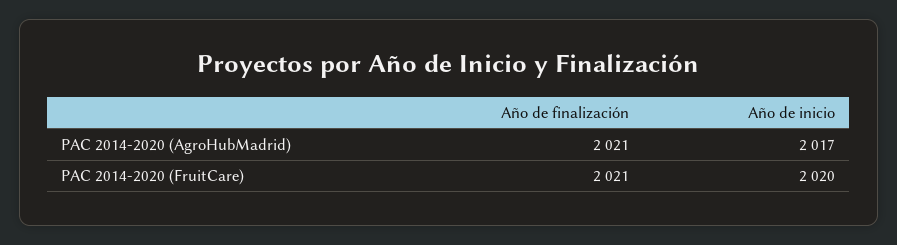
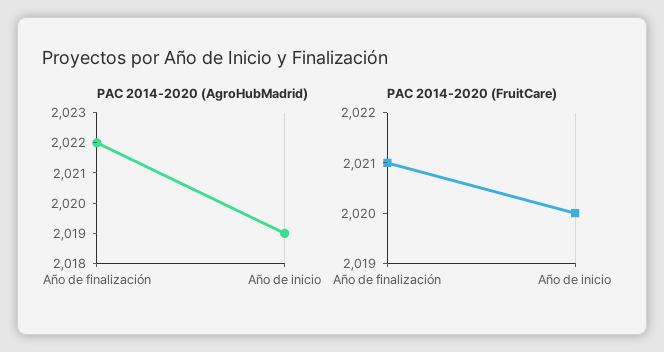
  {
    "PAC 2014-2020 (AgroHubMadrid)": {
-     "Año de finalización": 2021,
+     "Año de finalización": 2022,
-     "Año de inicio": 2017
+     "Año de inicio": 2019
    },
    "PAC 2014-2020 (FruitCare)": {
      "Año de finalización": 2021,
      "Año de inicio": 2020
    }
  }

